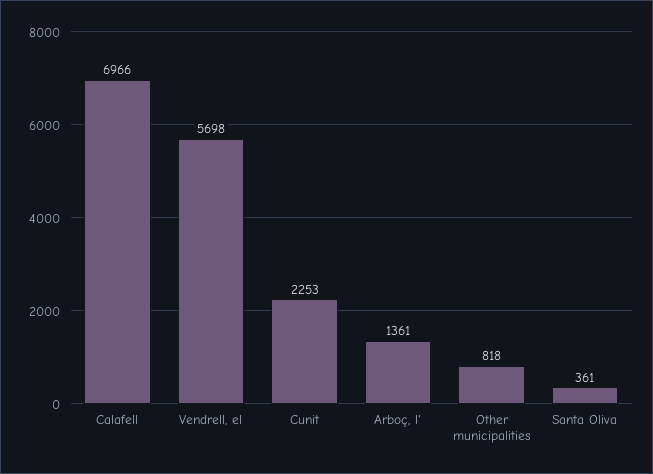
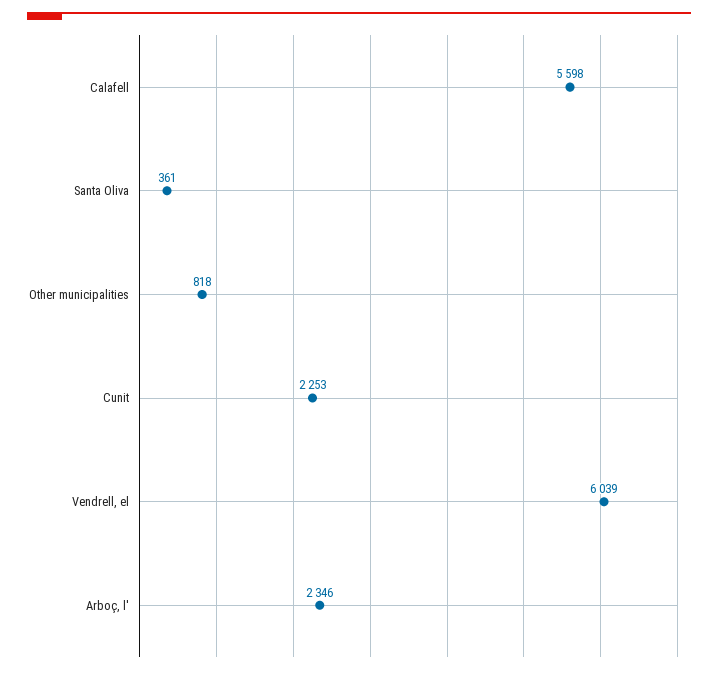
  {
-   "Calafell": 6966,
+   "Calafell": 5598,
-   "Vendrell, el": 5698,
+   "Vendrell, el": 6039,
    "Cunit": 2253,
-   "Arboç, l'": 1361,
+   "Arboç, l'": 2346,
    "Other municipalities": 818,
    "Santa Oliva": 361
  }

